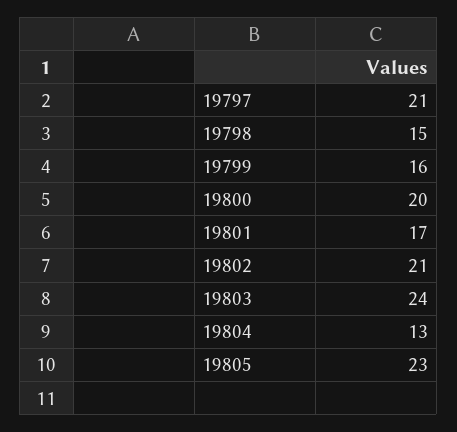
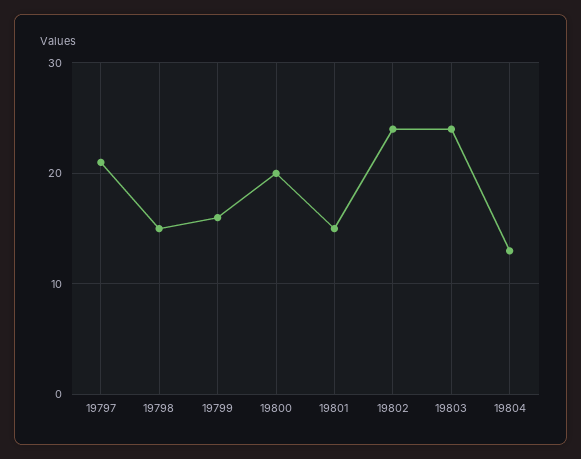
  {
    "19797": 21,
    "19798": 15,
    "19799": 16,
    "19800": 20,
-   "19801": 17,
+   "19801": 15,
-   "19802": 21,
+   "19802": 24,
    "19803": 24,
-   "19804": 13,
+   "19804": 13
-   "19805": 23
  }

